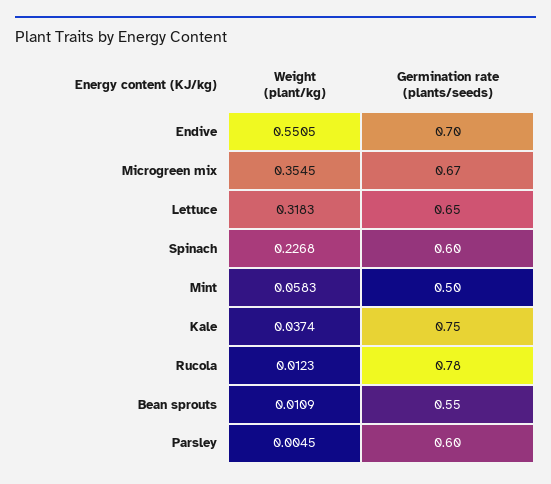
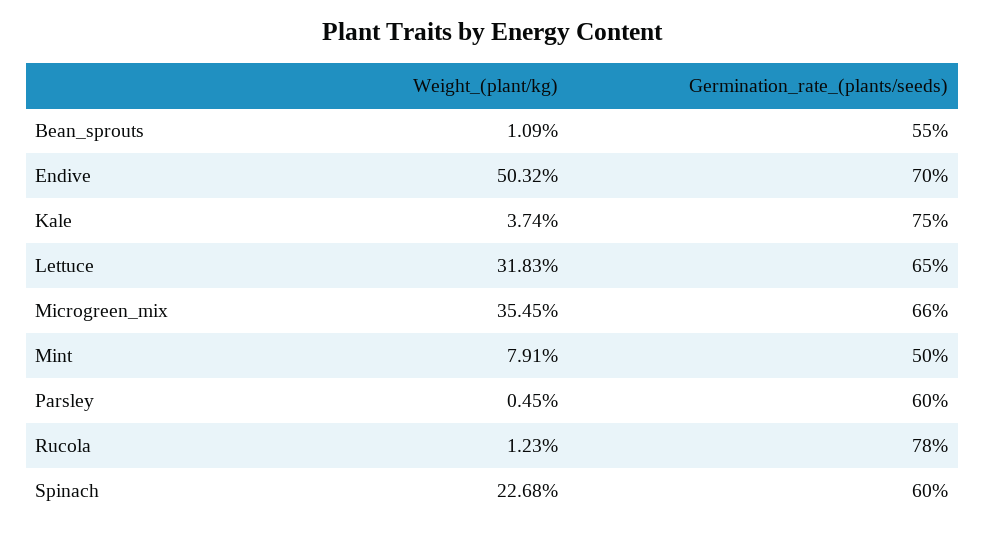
  {
    "Weight (plant/kg)": {
-     "Endive": 0.5505,
+     "Endive": 0.5032,
      "Microgreen mix": 0.3545,
      "Lettuce": 0.3183,
      "Spinach": 0.2268,
-     "Mint": 0.0583,
+     "Mint": 0.0791,
      "Kale": 0.0374,
      "Rucola": 0.0123,
      "Bean sprouts": 0.0109,
      "Parsley": 0.0045
    },
    "Germination rate (plants/seeds)": {
      "Endive": 0.7,
-     "Microgreen mix": 0.67,
+     "Microgreen mix": 0.66,
      "Lettuce": 0.65,
      "Spinach": 0.6,
      "Mint": 0.5,
      "Kale": 0.75,
      "Rucola": 0.78,
      "Bean sprouts": 0.55,
      "Parsley": 0.6
    }
  }

